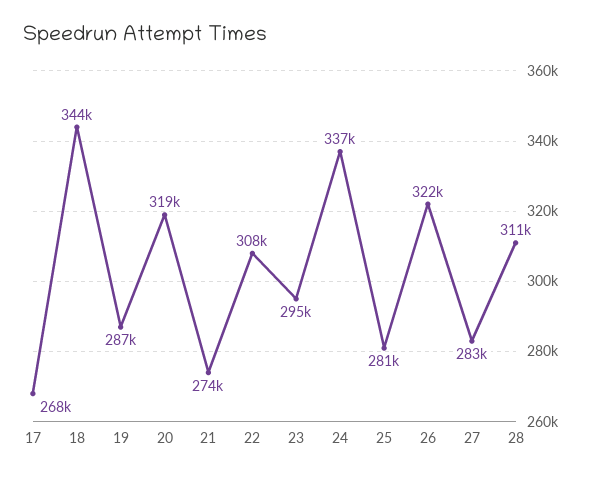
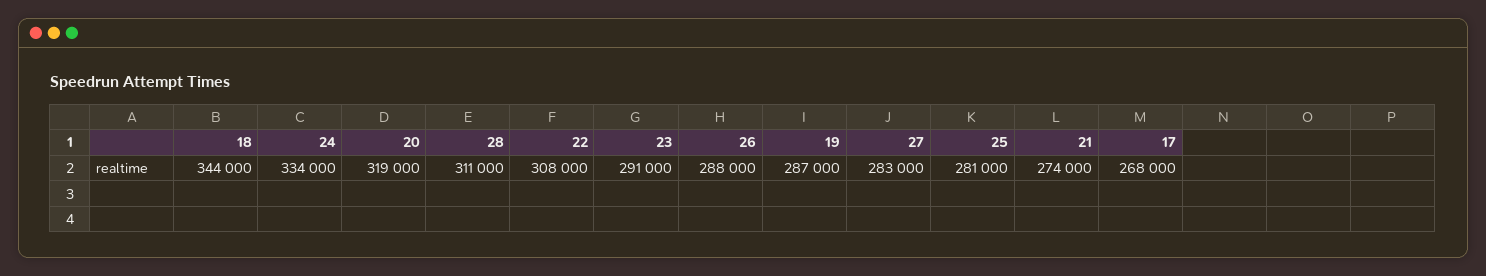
  {
    "17": 268000,
    "18": 344000,
    "19": 287000,
    "20": 319000,
    "21": 274000,
    "22": 308000,
-   "23": 295000,
+   "23": 291000,
-   "24": 337000,
+   "24": 334000,
    "25": 281000,
-   "26": 322000,
+   "26": 288000,
    "27": 283000,
    "28": 311000
  }

